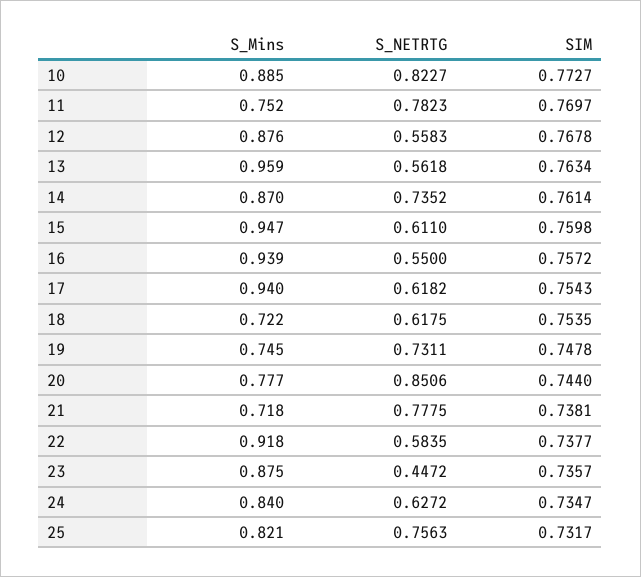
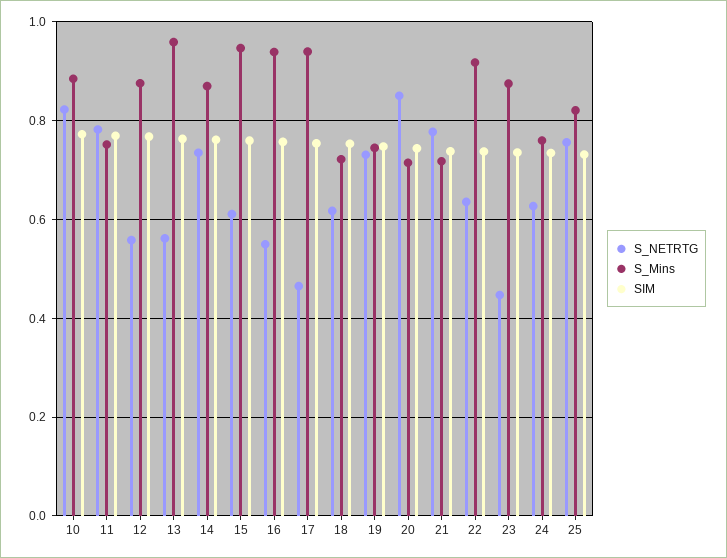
  {
    "S_Mins": {
      "10": 0.885,
      "11": 0.752,
      "12": 0.876,
      "13": 0.959,
      "14": 0.87,
      "15": 0.947,
      "16": 0.939,
      "17": 0.94,
      "18": 0.722,
      "19": 0.745,
-     "20": 0.777,
+     "20": 0.72,
      "21": 0.718,
      "22": 0.918,
      "23": 0.875,
-     "24": 0.84,
+     "24": 0.76,
      "25": 0.821
    },
    "S_NETRTG": {
      "10": 0.8227,
      "11": 0.7823,
      "12": 0.5583,
      "13": 0.5618,
      "14": 0.7352,
      "15": 0.611,
      "16": 0.55,
-     "17": 0.6182,
+     "17": 0.46,
      "18": 0.6175,
      "19": 0.7311,
      "20": 0.8506,
      "21": 0.7775,
-     "22": 0.5835,
+     "22": 0.64,
      "23": 0.4472,
      "24": 0.6272,
      "25": 0.7563
    },
    "SIM": {
      "10": 0.7727,
      "11": 0.7697,
      "12": 0.7678,
      "13": 0.7634,
      "14": 0.7614,
      "15": 0.7598,
      "16": 0.7572,
      "17": 0.7543,
      "18": 0.7535,
      "19": 0.7478,
      "20": 0.744,
      "21": 0.7381,
      "22": 0.7377,
      "23": 0.7357,
      "24": 0.7347,
      "25": 0.7317
    }
  }

